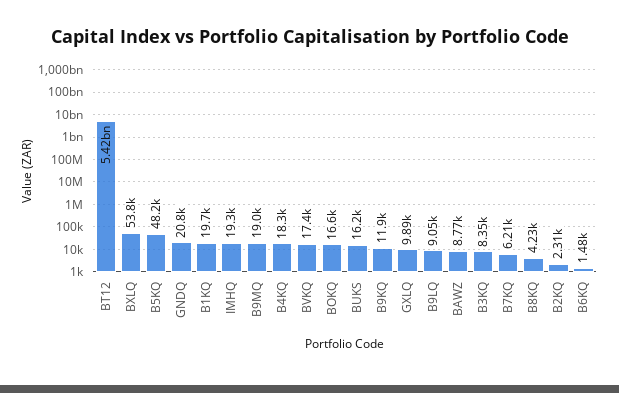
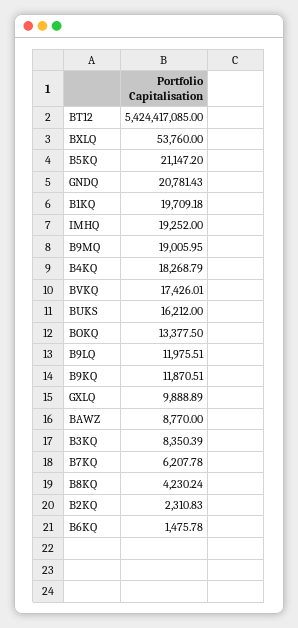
  {
    "BT12": 5424417085,
    "BXLQ": 53760,
-   "B5KQ": 48200,
+   "B5KQ": 21147.2,
    "GNDQ": 20781.43,
    "B1KQ": 19709.18,
    "IMHQ": 19252,
    "B9MQ": 19005.95,
    "B4KQ": 18268.79,
    "BVKQ": 17426.01,
-   "BOKQ": 16600,
+   "BOKQ": 13377.5,
    "BUKS": 16212,
    "B9KQ": 11870.51,
    "GXLQ": 9888.89,
-   "B9LQ": 9050,
+   "B9LQ": 11975.51,
    "BAWZ": 8770,
    "B3KQ": 8350.39,
    "B7KQ": 6207.78,
    "B8KQ": 4230.24,
    "B2KQ": 2310.83,
    "B6KQ": 1475.78
  }

